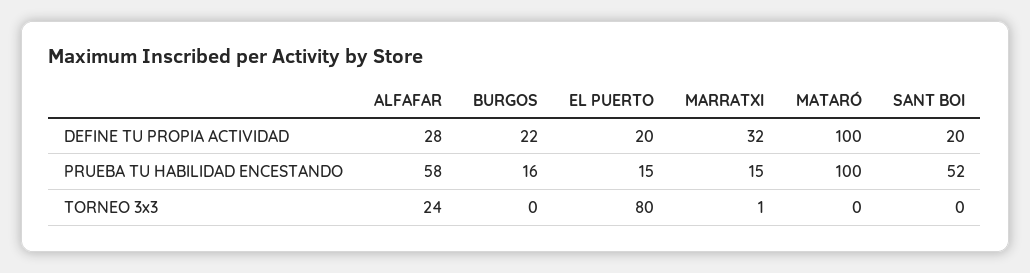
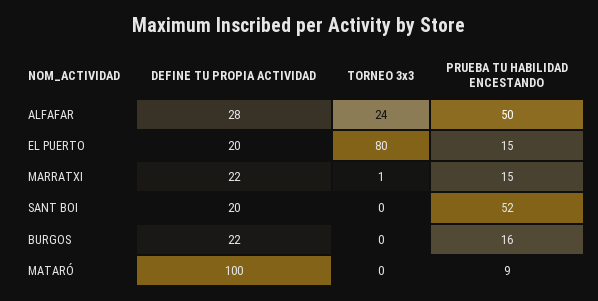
  {
    "ALFAFAR": {
      "DEFINE TU PROPIA ACTIVIDAD": 28,
-     "PRUEBA TU HABILIDAD ENCESTANDO": 58,
+     "PRUEBA TU HABILIDAD ENCESTANDO": 50,
      "TORNEO 3x3": 24
    },
    "BURGOS": {
      "DEFINE TU PROPIA ACTIVIDAD": 22,
      "PRUEBA TU HABILIDAD ENCESTANDO": 16,
      "TORNEO 3x3": 0
    },
    "EL PUERTO": {
      "DEFINE TU PROPIA ACTIVIDAD": 20,
      "PRUEBA TU HABILIDAD ENCESTANDO": 15,
      "TORNEO 3x3": 80
    },
    "MARRATXI": {
-     "DEFINE TU PROPIA ACTIVIDAD": 32,
+     "DEFINE TU PROPIA ACTIVIDAD": 22,
      "PRUEBA TU HABILIDAD ENCESTANDO": 15,
      "TORNEO 3x3": 1
    },
    "MATARÓ": {
      "DEFINE TU PROPIA ACTIVIDAD": 100,
-     "PRUEBA TU HABILIDAD ENCESTANDO": 100,
+     "PRUEBA TU HABILIDAD ENCESTANDO": 9,
      "TORNEO 3x3": 0
    },
    "SANT BOI": {
      "DEFINE TU PROPIA ACTIVIDAD": 20,
      "PRUEBA TU HABILIDAD ENCESTANDO": 52,
      "TORNEO 3x3": 0
    }
  }

